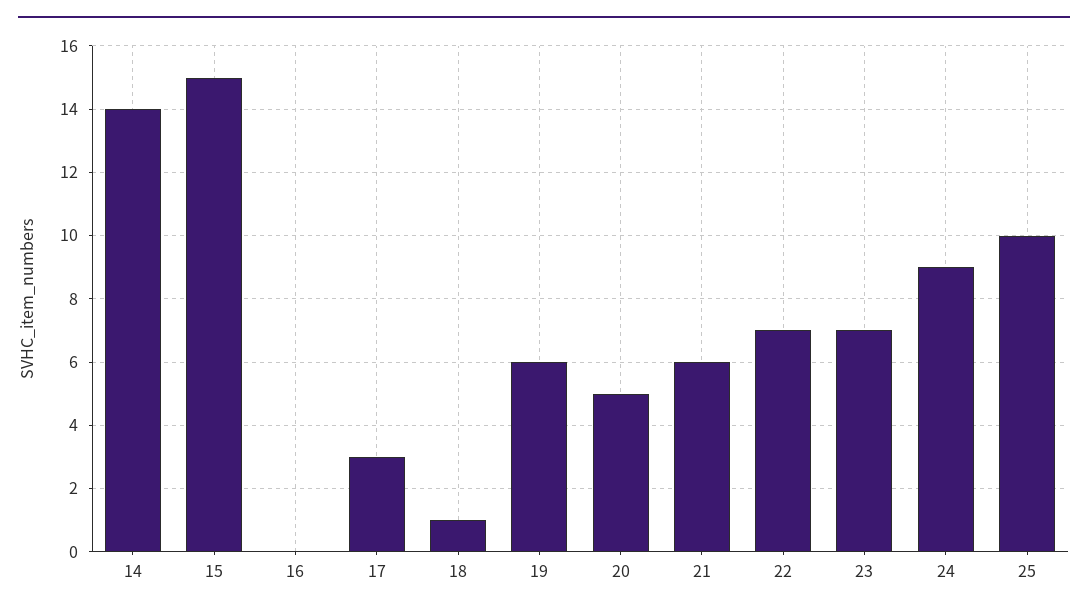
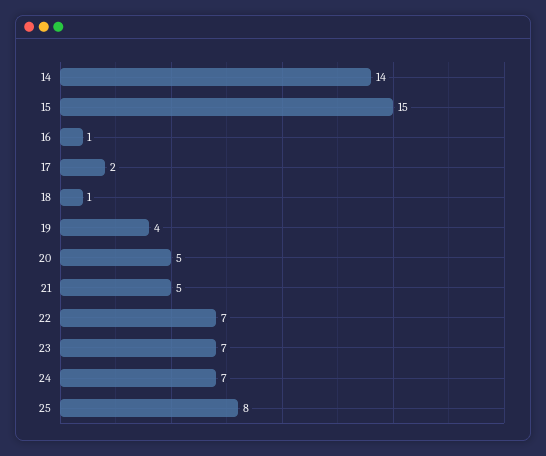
  {
    "14": 14,
    "15": 15,
-   "16": 0,
+   "16": 1,
-   "17": 3,
+   "17": 2,
    "18": 1,
-   "19": 6,
+   "19": 4,
    "20": 5,
-   "21": 6,
+   "21": 5,
    "22": 7,
    "23": 7,
-   "24": 9,
+   "24": 7,
-   "25": 10
+   "25": 8
  }

